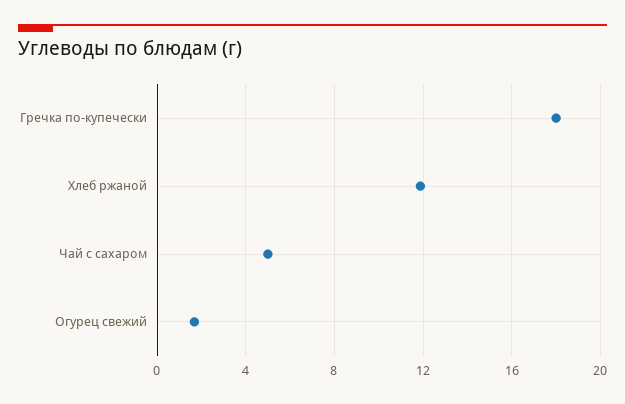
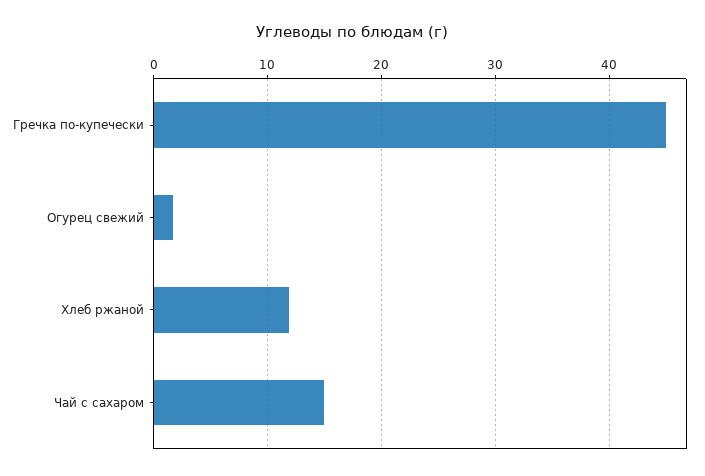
  {
-   "Гречка по-купечески": 18,
+   "Гречка по-купечески": 45,
    "Хлеб ржаной": 12,
-   "Чай с сахаром": 5,
+   "Чай с сахаром": 15,
    "Огурец свежий": 1.5
  }

